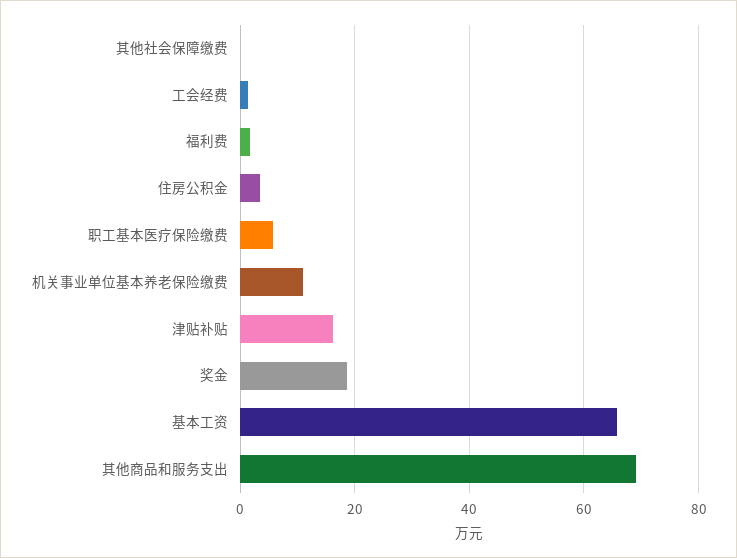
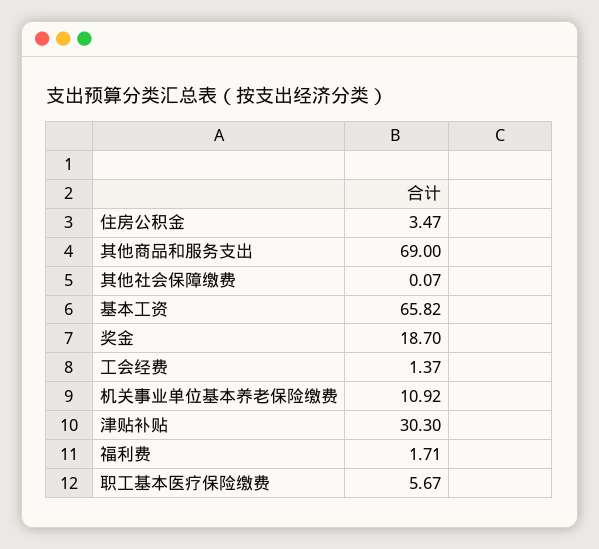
  {
    "其他社会保障缴费": 0.07,
    "工会经费": 1.37,
    "福利费": 1.71,
    "住房公积金": 3.47,
    "职工基本医疗保险缴费": 5.67,
    "机关事业单位基本养老保险缴费": 10.92,
-   "津贴补贴": 16,
+   "津贴补贴": 30.3,
    "奖金": 18.7,
    "基本工资": 65.82,
    "其他商品和服务支出": 69
  }

